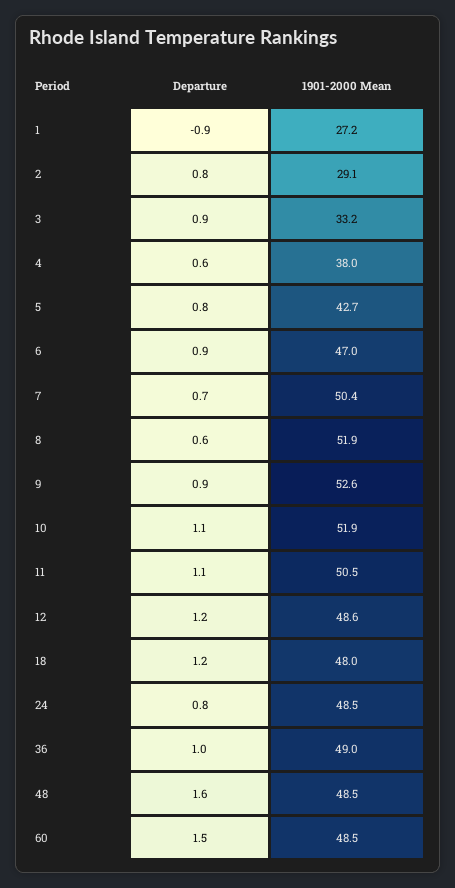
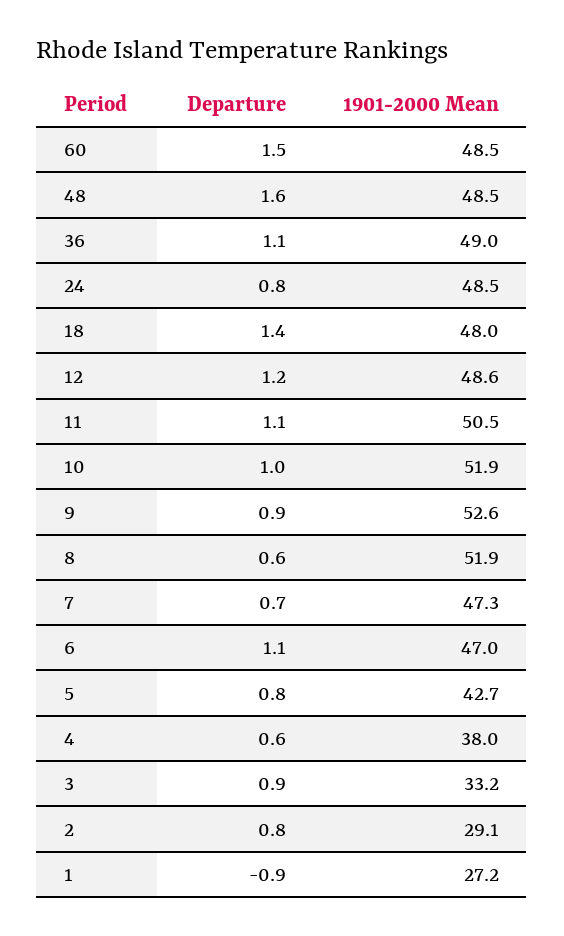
  {
    "Departure": {
      "1": -0.9,
      "2": 0.8,
      "3": 0.9,
      "4": 0.6,
      "5": 0.8,
-     "6": 0.9,
+     "6": 1.1,
      "7": 0.7,
      "8": 0.6,
      "9": 0.9,
-     "10": 1.1,
+     "10": 1,
      "11": 1.1,
      "12": 1.2,
-     "18": 1.2,
+     "18": 1.4,
      "24": 0.8,
-     "36": 1,
+     "36": 1.1,
      "48": 1.6,
      "60": 1.5
    },
    "1901-2000 Mean": {
      "1": 27.2,
      "2": 29.1,
      "3": 33.2,
      "4": 38,
      "5": 42.7,
      "6": 47,
-     "7": 50.4,
+     "7": 47.3,
      "8": 51.9,
      "9": 52.6,
      "10": 51.9,
      "11": 50.5,
      "12": 48.6,
      "18": 48,
      "24": 48.5,
      "36": 49,
      "48": 48.5,
      "60": 48.5
    }
  }

